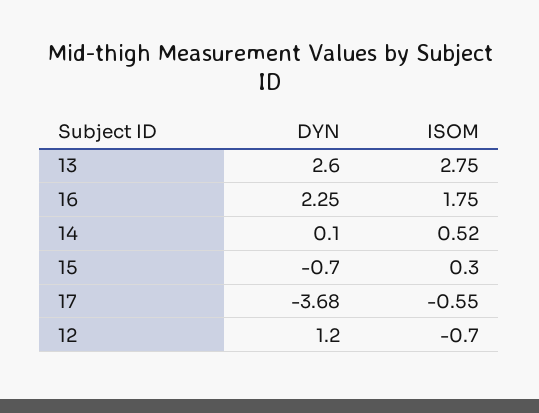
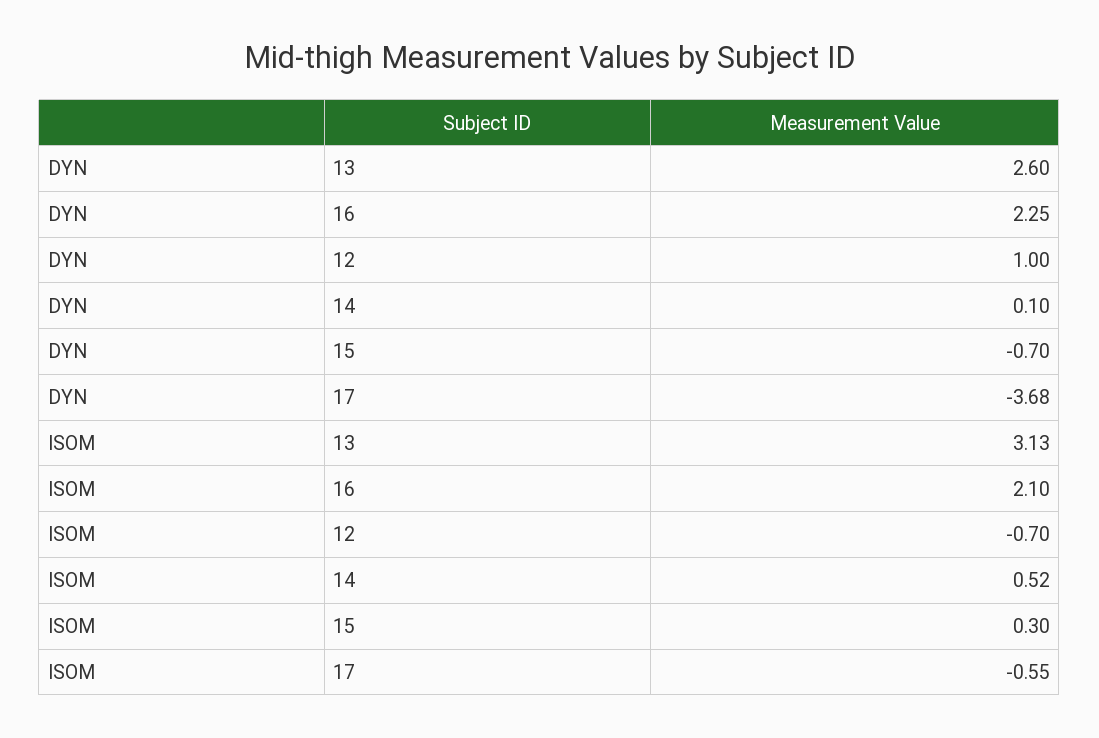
  {
    "DYN": {
      "13": 2.6,
      "16": 2.25,
      "14": 0.1,
      "15": -0.7,
      "17": -3.68,
-     "12": 1.2
+     "12": 1
    },
    "ISOM": {
-     "13": 2.75,
+     "13": 3.13,
-     "16": 1.75,
+     "16": 2.1,
      "14": 0.52,
      "15": 0.3,
      "17": -0.55,
      "12": -0.7
    }
  }

